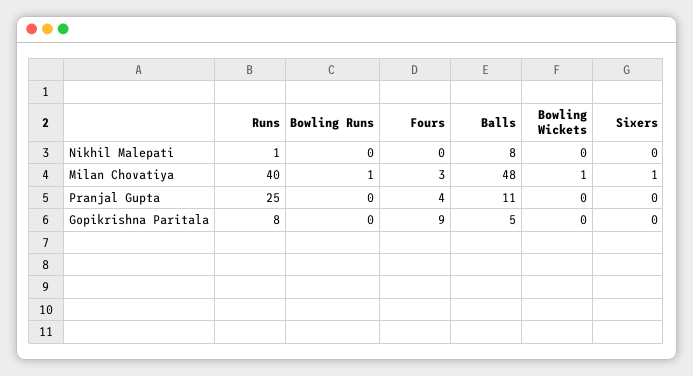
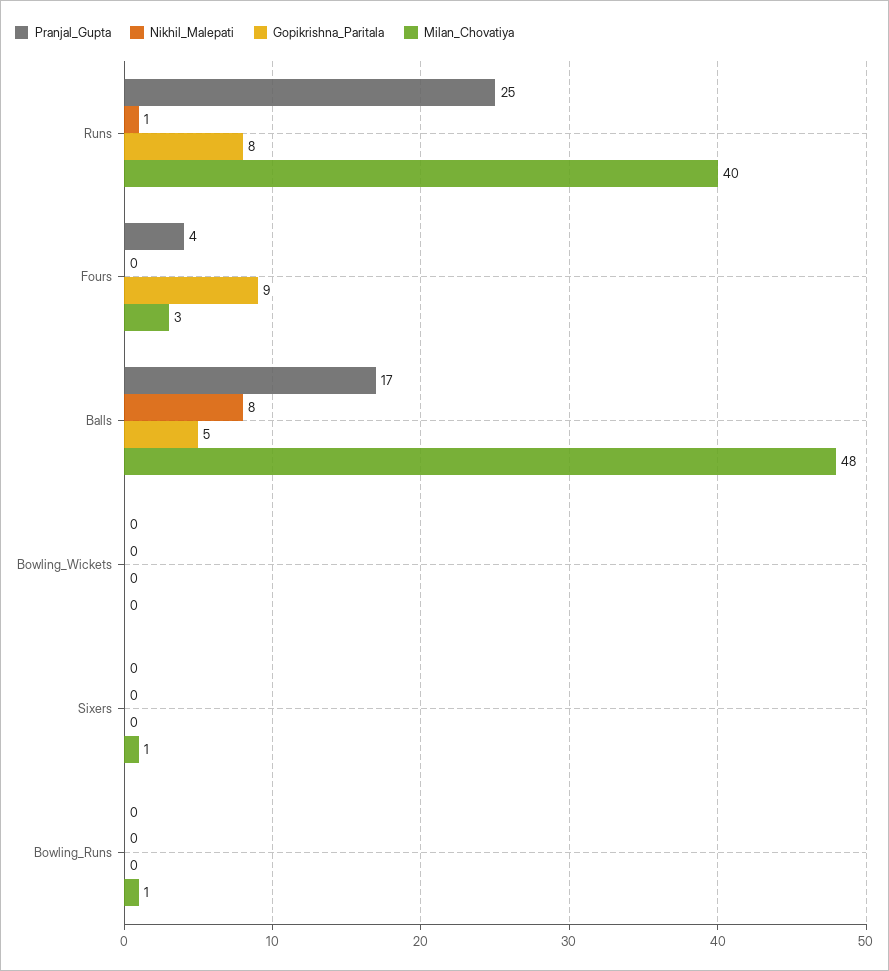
  {
    "Nikhil Malepati": {
      "Runs": 1,
      "Bowling Runs": 0,
      "Fours": 0,
      "Balls": 8,
      "Bowling Wickets": 0,
      "Sixers": 0
    },
    "Milan Chovatiya": {
      "Runs": 40,
      "Bowling Runs": 1,
      "Fours": 3,
      "Balls": 48,
-     "Bowling Wickets": 1,
+     "Bowling Wickets": 0,
      "Sixers": 1
    },
    "Pranjal Gupta": {
      "Runs": 25,
      "Bowling Runs": 0,
      "Fours": 4,
-     "Balls": 11,
+     "Balls": 17,
      "Bowling Wickets": 0,
      "Sixers": 0
    },
    "Gopikrishna Paritala": {
      "Runs": 8,
      "Bowling Runs": 0,
      "Fours": 9,
      "Balls": 5,
      "Bowling Wickets": 0,
      "Sixers": 0
    }
  }

